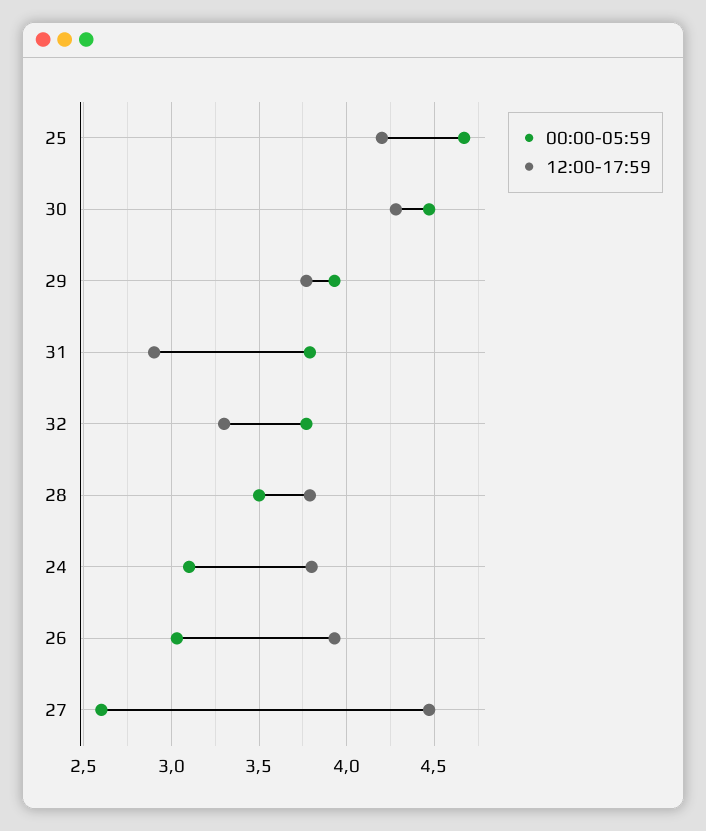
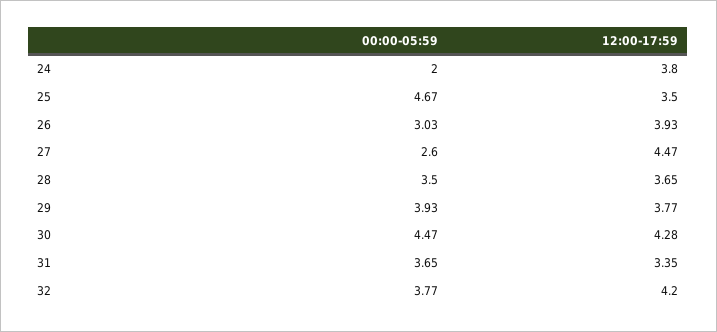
  {
    "00:00-05:59": {
      "25": 4.67,
      "30": 4.47,
      "29": 3.93,
-     "31": 3.8,
+     "31": 3.65,
      "32": 3.77,
      "28": 3.5,
-     "24": 3.1,
+     "24": 2,
      "26": 3.03,
      "27": 2.6
    },
    "12:00-17:59": {
-     "25": 4.2,
+     "25": 3.5,
      "30": 4.28,
      "29": 3.77,
-     "31": 2.9,
+     "31": 3.35,
-     "32": 3.3,
+     "32": 4.2,
-     "28": 3.8,
+     "28": 3.65,
      "24": 3.8,
      "26": 3.93,
      "27": 4.47
    }
  }

